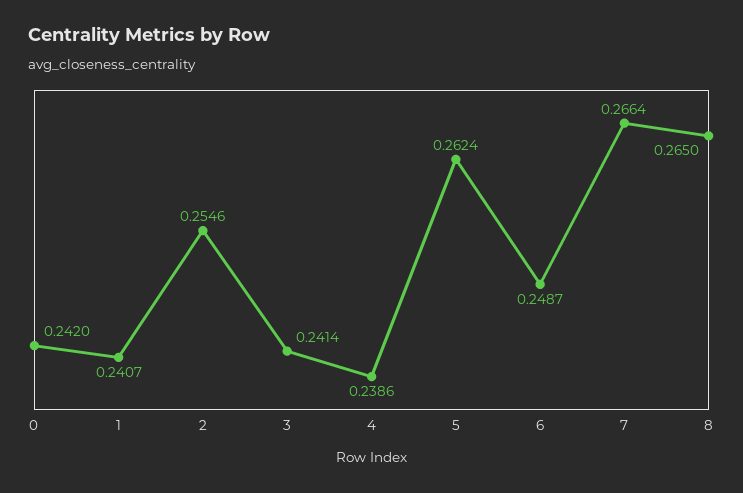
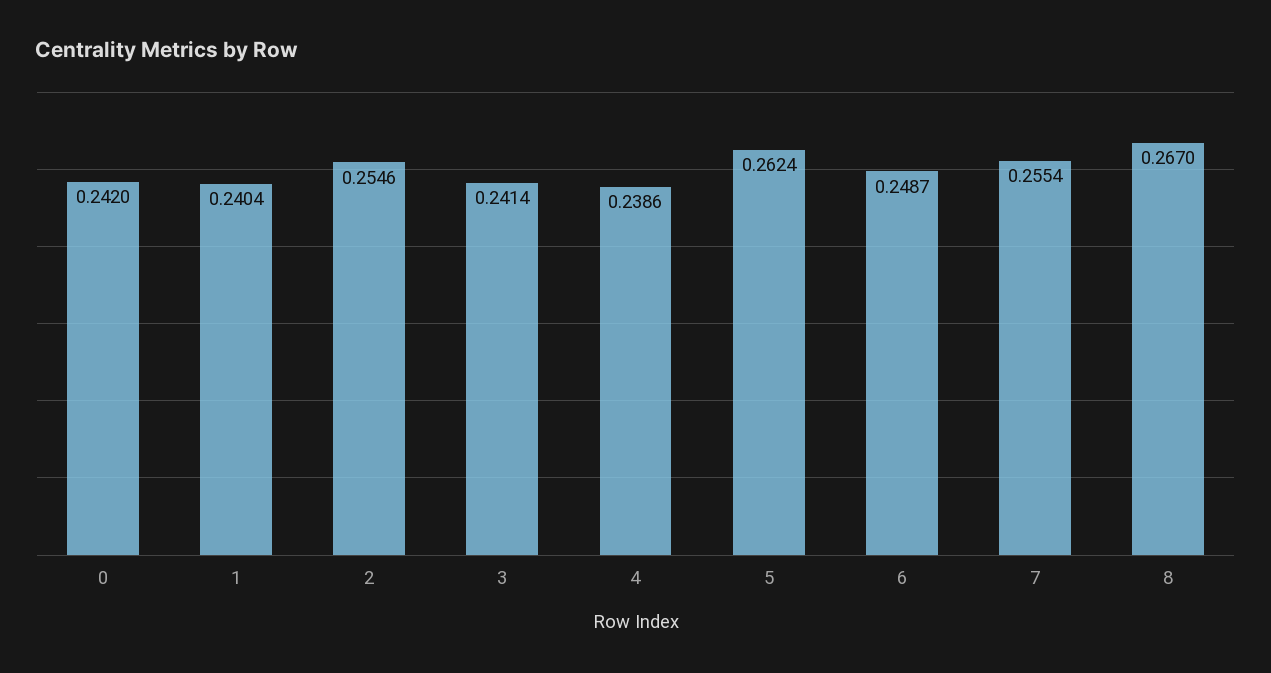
  {
    "0": 0.242,
-   "1": 0.2407,
+   "1": 0.2404,
    "2": 0.2546,
    "3": 0.2414,
    "4": 0.2386,
    "5": 0.2624,
    "6": 0.2487,
-   "7": 0.2664,
+   "7": 0.2554,
-   "8": 0.265
+   "8": 0.267
  }

